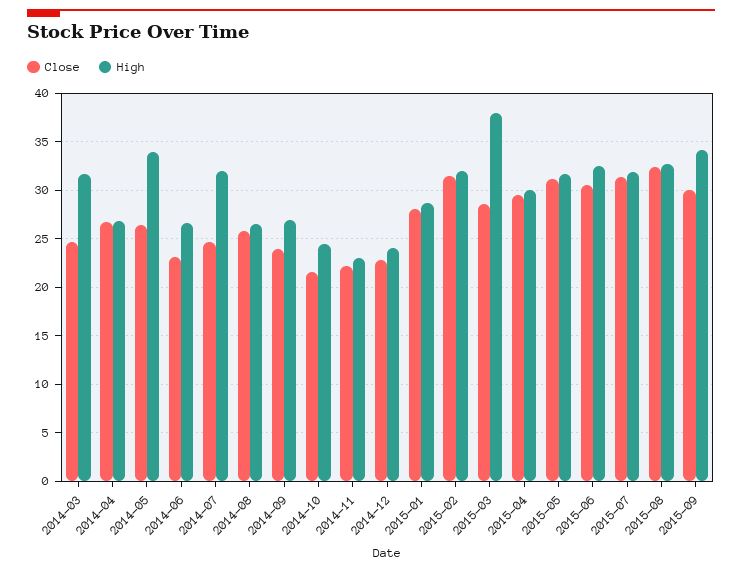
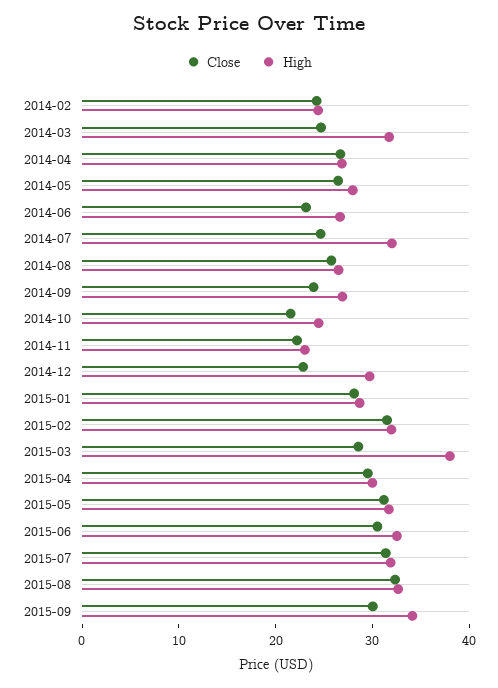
  {
    "Close": {
      "2014-03": 25,
      "2014-04": 27,
      "2014-05": 26,
      "2014-06": 23,
      "2014-07": 25,
      "2014-08": 26,
      "2014-09": 24,
      "2014-10": 22,
      "2014-11": 22,
      "2014-12": 23,
      "2015-01": 28,
      "2015-02": 32,
      "2015-03": 29,
      "2015-04": 30,
      "2015-05": 31,
      "2015-06": 31,
      "2015-07": 31,
      "2015-08": 32,
-     "2015-09": 30
+     "2015-09": 30,
+     "2014-02": 24
    },
    "High": {
      "2014-03": 32,
      "2014-04": 27,
-     "2014-05": 34,
+     "2014-05": 28,
      "2014-06": 27,
      "2014-07": 32,
      "2014-08": 26,
      "2014-09": 27,
      "2014-10": 24,
      "2014-11": 23,
-     "2014-12": 24,
+     "2014-12": 30,
      "2015-01": 29,
      "2015-02": 32,
      "2015-03": 38,
      "2015-04": 30,
      "2015-05": 32,
      "2015-06": 33,
      "2015-07": 32,
      "2015-08": 33,
-     "2015-09": 34
+     "2015-09": 34,
+     "2014-02": 24
    }
  }

